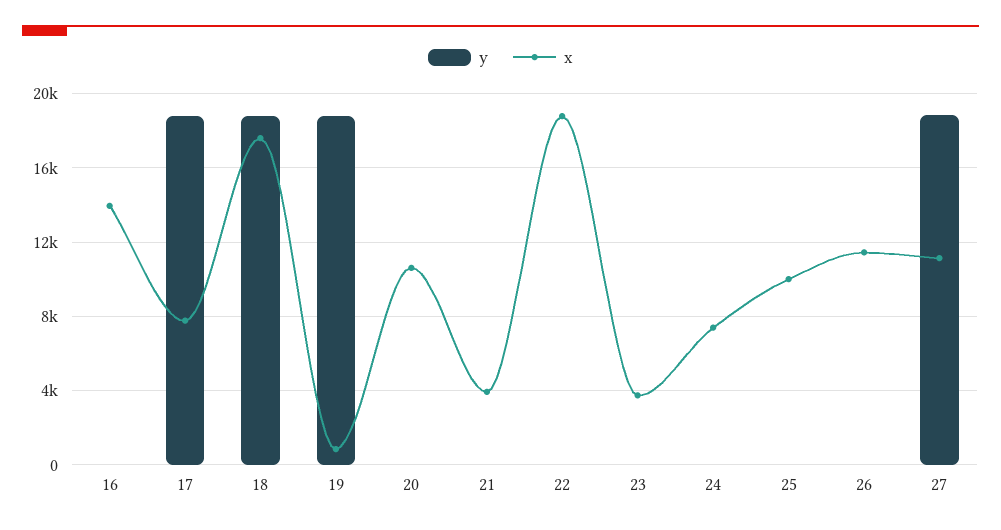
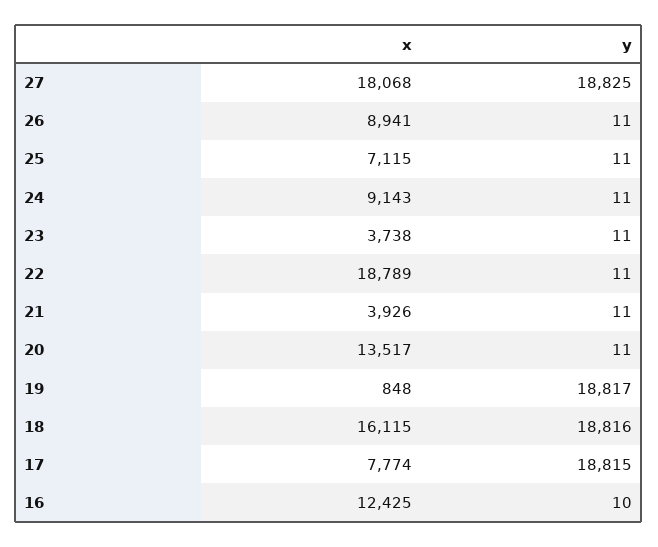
  {
    "y": {
      "16": 10,
      "17": 18815,
      "18": 18816,
      "19": 18817,
      "20": 11,
      "21": 11,
      "22": 11,
      "23": 11,
      "24": 11,
      "25": 11,
      "26": 11,
      "27": 18825
    },
    "x": {
-     "16": 14000,
+     "16": 12425,
      "17": 7774,
-     "18": 17500,
+     "18": 16115,
      "19": 848,
-     "20": 10500,
+     "20": 13517,
      "21": 3926,
      "22": 18789,
      "23": 3738,
-     "24": 7500,
+     "24": 9143,
-     "25": 10000,
+     "25": 7115,
-     "26": 11500,
+     "26": 8941,
-     "27": 11000
+     "27": 18068
    }
  }

